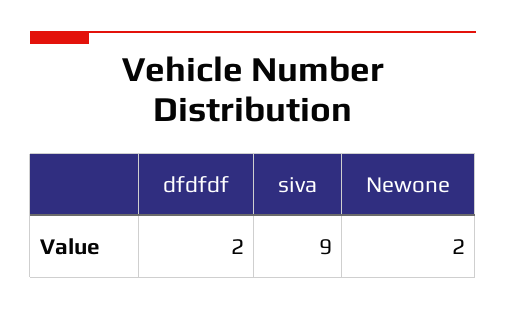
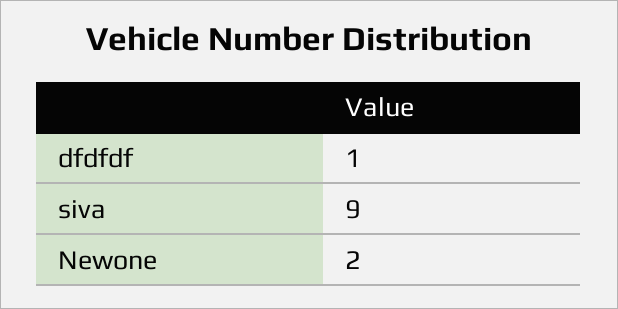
  {
-   "dfdfdf": 2,
+   "dfdfdf": 1,
    "siva": 9,
    "Newone": 2
  }

